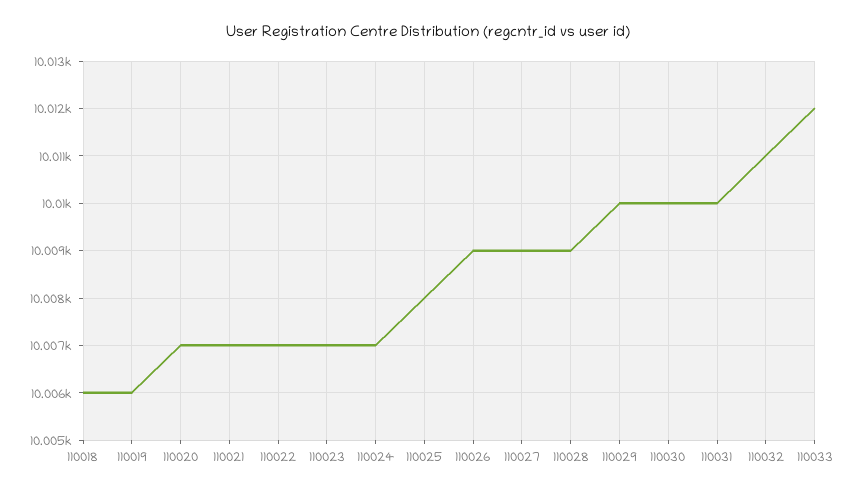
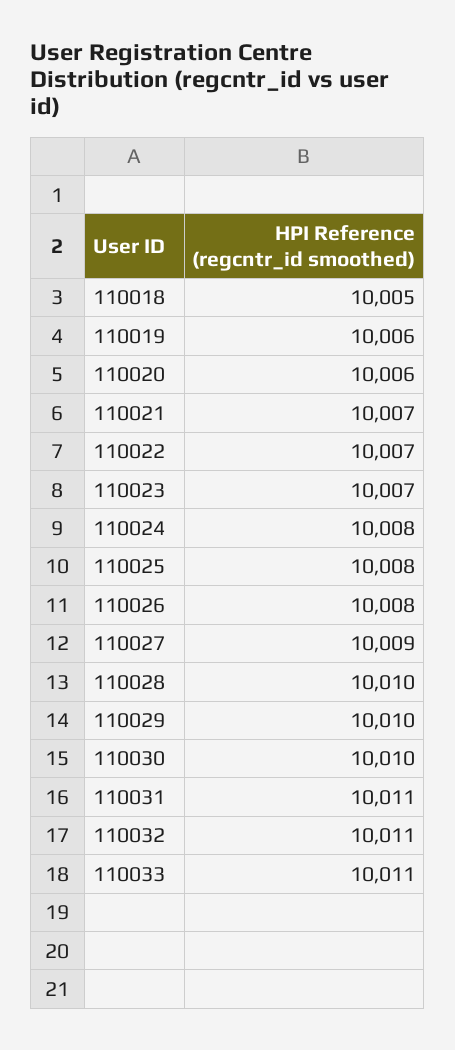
  {
-   "110018": 10006,
+   "110018": 10005,
    "110019": 10006,
-   "110020": 10007,
+   "110020": 10006,
    "110021": 10007,
    "110022": 10007,
    "110023": 10007,
-   "110024": 10007,
+   "110024": 10008,
    "110025": 10008,
-   "110026": 10009,
+   "110026": 10008,
    "110027": 10009,
-   "110028": 10009,
+   "110028": 10010,
    "110029": 10010,
    "110030": 10010,
-   "110031": 10010,
+   "110031": 10011,
    "110032": 10011,
-   "110033": 10012
+   "110033": 10011
  }

